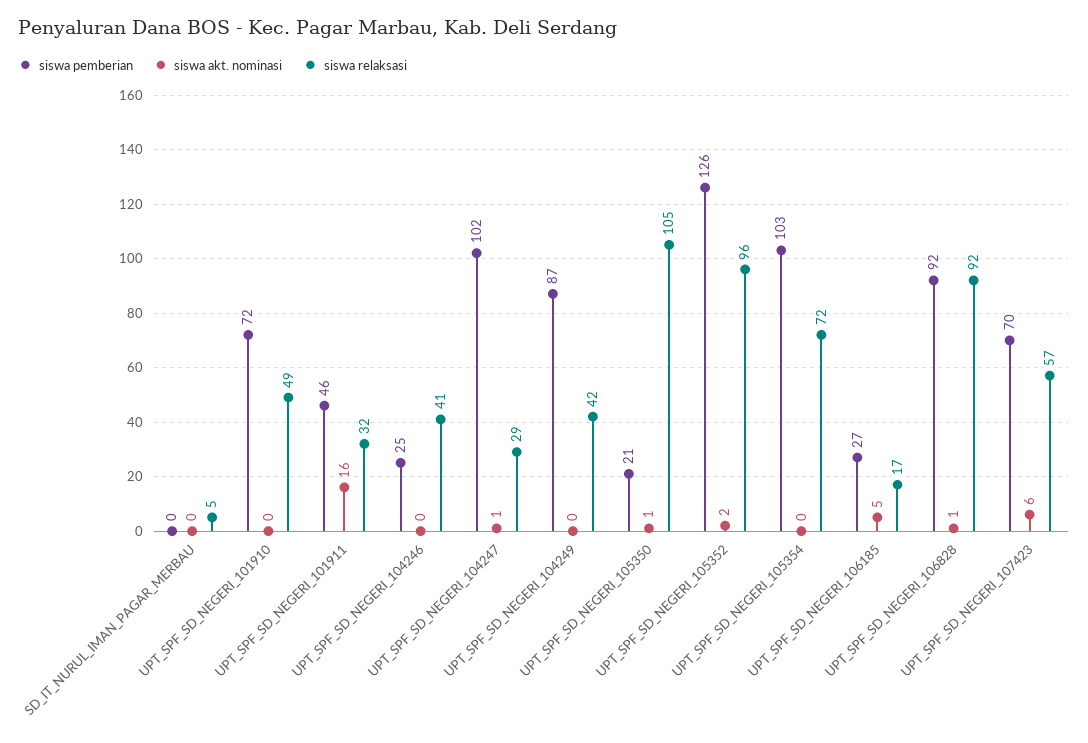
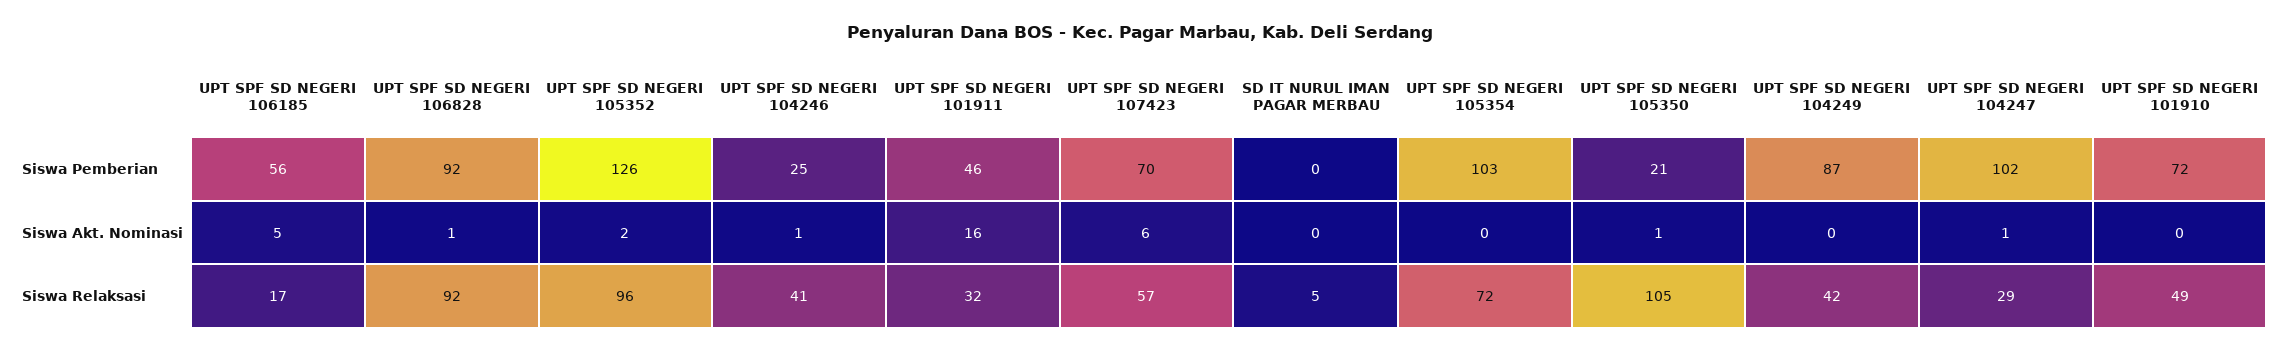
  {
    "siswa pemberian": {
      "SD_IT_NURUL_IMAN_PAGAR_MERBAU": 0,
      "UPT_SPF_SD_NEGERI_101910": 72,
      "UPT_SPF_SD_NEGERI_101911": 46,
      "UPT_SPF_SD_NEGERI_104246": 25,
      "UPT_SPF_SD_NEGERI_104247": 102,
      "UPT_SPF_SD_NEGERI_104249": 87,
      "UPT_SPF_SD_NEGERI_105350": 21,
      "UPT_SPF_SD_NEGERI_105352": 126,
      "UPT_SPF_SD_NEGERI_105354": 103,
-     "UPT_SPF_SD_NEGERI_106185": 27,
+     "UPT_SPF_SD_NEGERI_106185": 56,
      "UPT_SPF_SD_NEGERI_106828": 92,
      "UPT_SPF_SD_NEGERI_107423": 70
    },
    "siswa akt. nominasi": {
      "SD_IT_NURUL_IMAN_PAGAR_MERBAU": 0,
      "UPT_SPF_SD_NEGERI_101910": 0,
      "UPT_SPF_SD_NEGERI_101911": 16,
-     "UPT_SPF_SD_NEGERI_104246": 0,
+     "UPT_SPF_SD_NEGERI_104246": 1,
      "UPT_SPF_SD_NEGERI_104247": 1,
      "UPT_SPF_SD_NEGERI_104249": 0,
      "UPT_SPF_SD_NEGERI_105350": 1,
      "UPT_SPF_SD_NEGERI_105352": 2,
      "UPT_SPF_SD_NEGERI_105354": 0,
      "UPT_SPF_SD_NEGERI_106185": 5,
      "UPT_SPF_SD_NEGERI_106828": 1,
      "UPT_SPF_SD_NEGERI_107423": 6
    },
    "siswa relaksasi": {
      "SD_IT_NURUL_IMAN_PAGAR_MERBAU": 5,
      "UPT_SPF_SD_NEGERI_101910": 49,
      "UPT_SPF_SD_NEGERI_101911": 32,
      "UPT_SPF_SD_NEGERI_104246": 41,
      "UPT_SPF_SD_NEGERI_104247": 29,
      "UPT_SPF_SD_NEGERI_104249": 42,
      "UPT_SPF_SD_NEGERI_105350": 105,
      "UPT_SPF_SD_NEGERI_105352": 96,
      "UPT_SPF_SD_NEGERI_105354": 72,
      "UPT_SPF_SD_NEGERI_106185": 17,
      "UPT_SPF_SD_NEGERI_106828": 92,
      "UPT_SPF_SD_NEGERI_107423": 57
    }
  }

